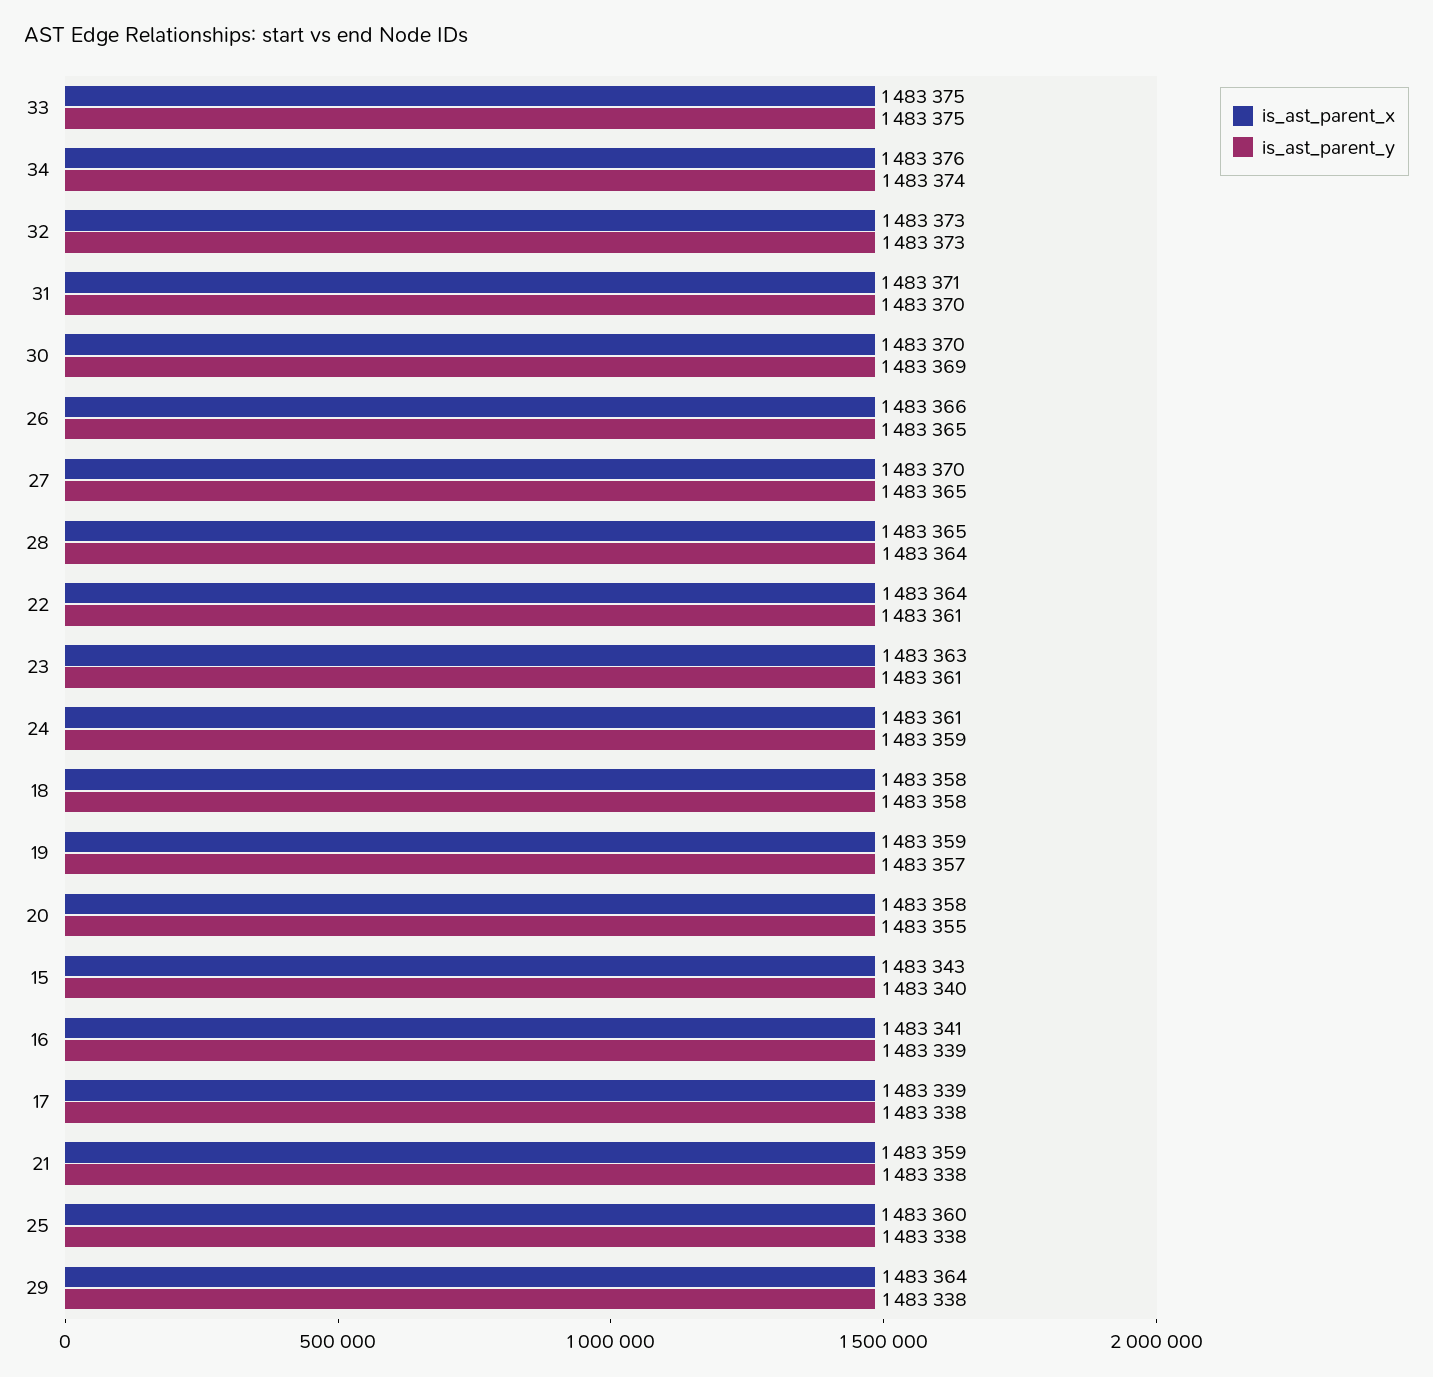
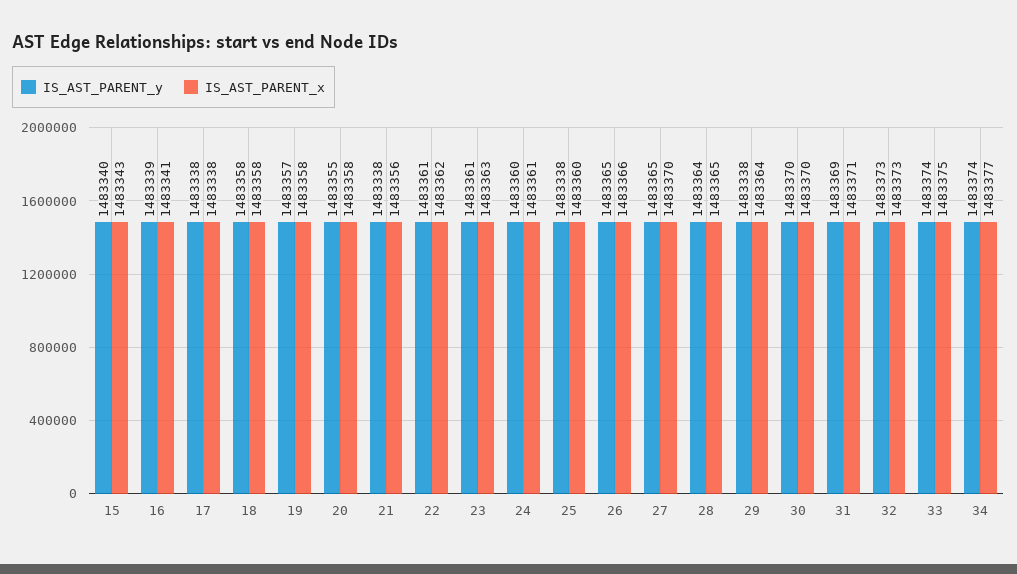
  {
    "is_ast_parent_x": {
      "33": 1483375,
-     "34": 1483376,
+     "34": 1483377,
      "32": 1483373,
      "31": 1483371,
      "30": 1483370,
      "26": 1483366,
      "27": 1483370,
      "28": 1483365,
-     "22": 1483364,
+     "22": 1483362,
      "23": 1483363,
      "24": 1483361,
      "18": 1483358,
-     "19": 1483359,
+     "19": 1483358,
      "20": 1483358,
      "15": 1483343,
      "16": 1483341,
-     "17": 1483339,
+     "17": 1483338,
-     "21": 1483359,
+     "21": 1483356,
      "25": 1483360,
      "29": 1483364
    },
    "is_ast_parent_y": {
-     "33": 1483375,
+     "33": 1483374,
      "34": 1483374,
      "32": 1483373,
-     "31": 1483370,
+     "31": 1483369,
-     "30": 1483369,
+     "30": 1483370,
      "26": 1483365,
      "27": 1483365,
      "28": 1483364,
      "22": 1483361,
      "23": 1483361,
-     "24": 1483359,
+     "24": 1483360,
      "18": 1483358,
      "19": 1483357,
      "20": 1483355,
      "15": 1483340,
      "16": 1483339,
      "17": 1483338,
      "21": 1483338,
      "25": 1483338,
      "29": 1483338
    }
  }

